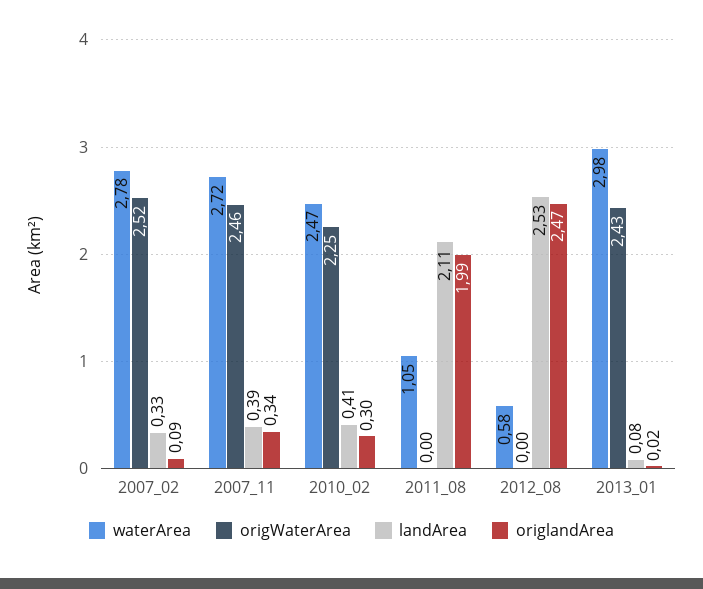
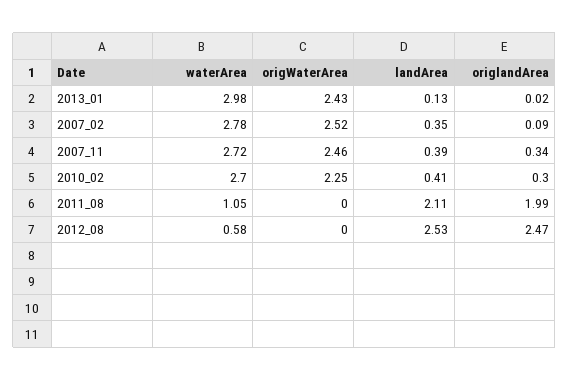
  {
    "waterArea": {
      "2007_02": 2.78,
      "2007_11": 2.72,
-     "2010_02": 2.47,
+     "2010_02": 2.7,
      "2011_08": 1.05,
      "2012_08": 0.58,
      "2013_01": 2.98
    },
    "origWaterArea": {
      "2007_02": 2.52,
      "2007_11": 2.46,
      "2010_02": 2.25,
      "2011_08": 0,
      "2012_08": 0,
      "2013_01": 2.43
    },
    "landArea": {
-     "2007_02": 0.33,
+     "2007_02": 0.35,
      "2007_11": 0.39,
      "2010_02": 0.41,
      "2011_08": 2.11,
      "2012_08": 2.53,
-     "2013_01": 0.08
+     "2013_01": 0.13
    },
    "origlandArea": {
      "2007_02": 0.09,
      "2007_11": 0.34,
      "2010_02": 0.3,
      "2011_08": 1.99,
      "2012_08": 2.47,
      "2013_01": 0.02
    }
  }

